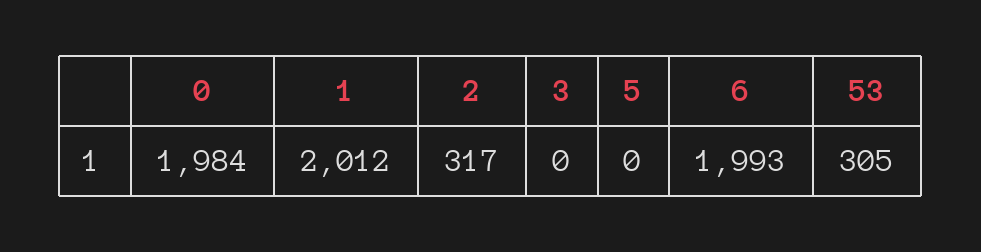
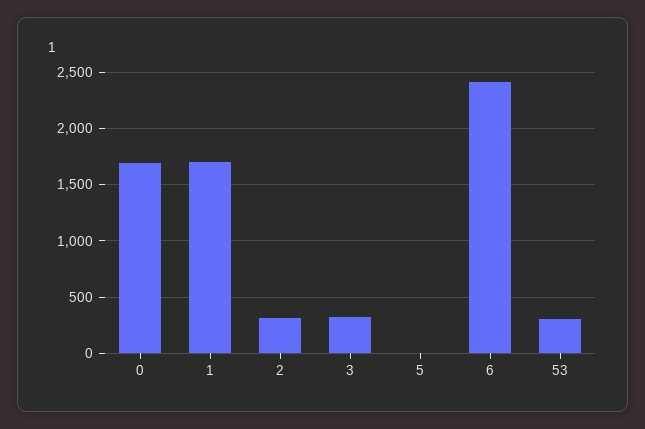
  {
-   "0": 1984,
+   "0": 1700,
-   "1": 2012,
+   "1": 1700,
    "2": 317,
-   "3": 0,
+   "3": 300,
    "5": 0,
-   "6": 1993,
+   "6": 2400,
    "53": 305
  }

